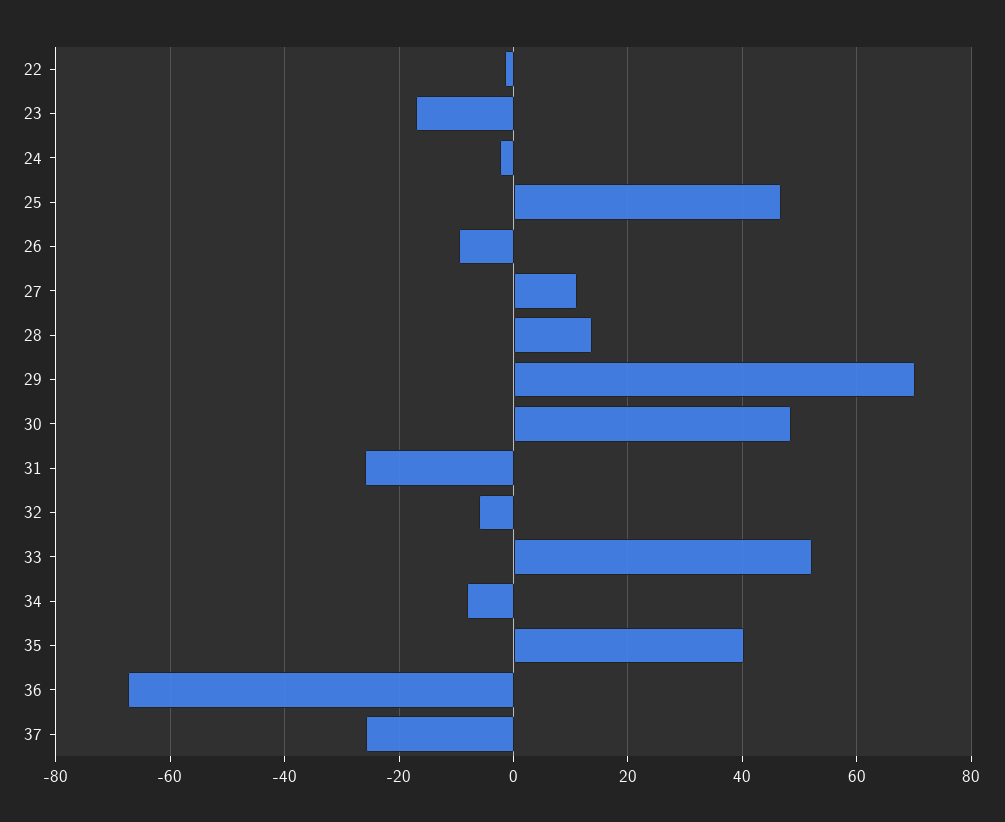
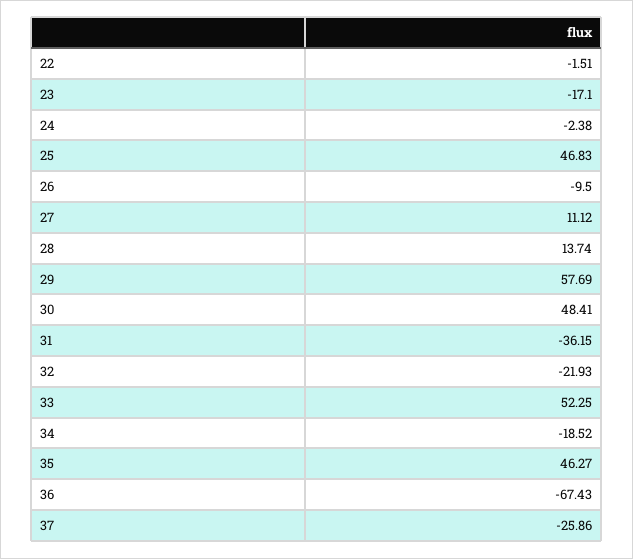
  {
    "22": -1.51,
    "23": -17.1,
    "24": -2.38,
    "25": 46.83,
    "26": -9.5,
    "27": 11.12,
    "28": 13.74,
-   "29": 70,
+   "29": 57.69,
    "30": 48.41,
-   "31": -26,
+   "31": -36.15,
-   "32": -6,
+   "32": -21.93,
    "33": 52.25,
-   "34": -8,
+   "34": -18.52,
-   "35": 40,
+   "35": 46.27,
    "36": -67.43,
    "37": -25.86
  }

